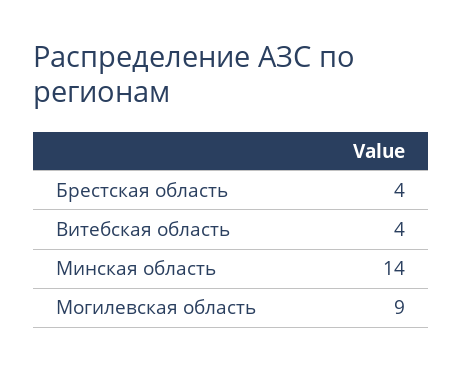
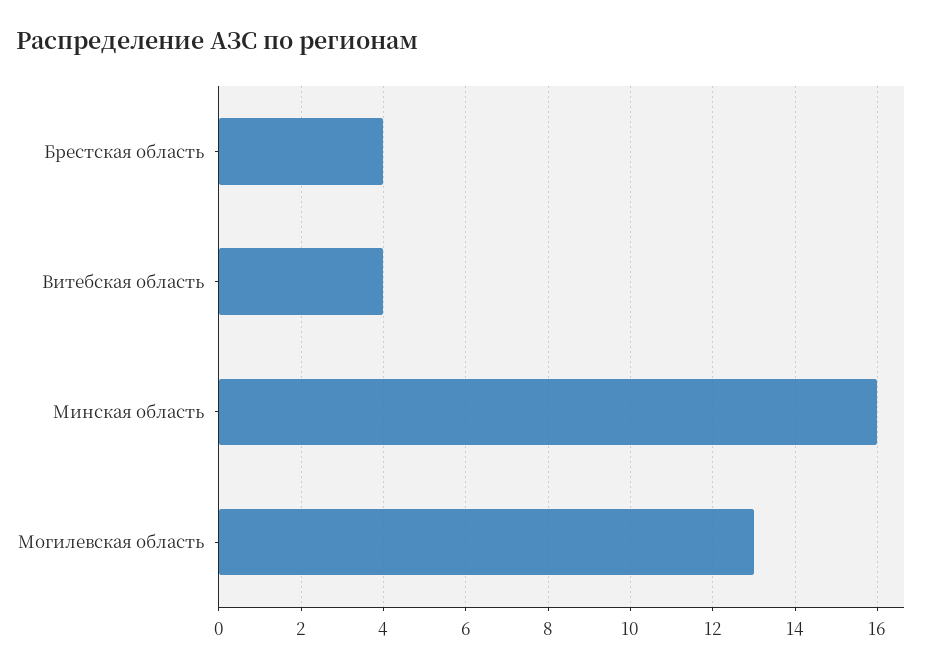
  {
    "Брестская область": 4,
    "Витебская область": 4,
-   "Минская область": 14,
+   "Минская область": 16,
-   "Могилевская область": 9
+   "Могилевская область": 13
  }

